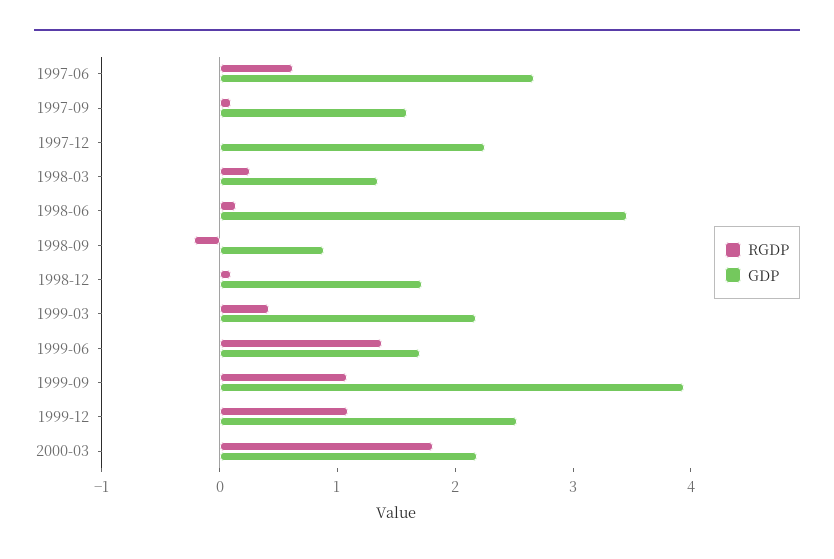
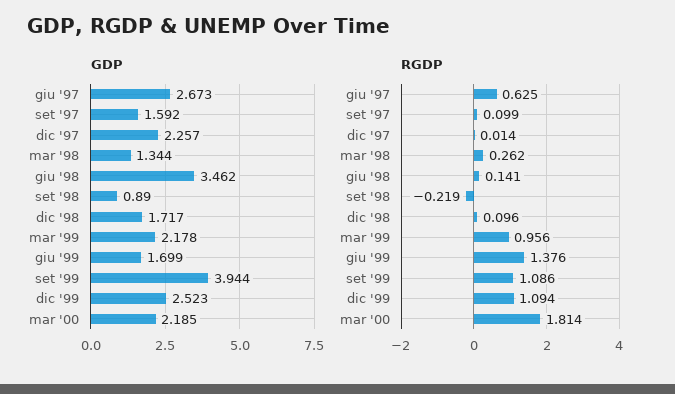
  {
    "RGDP": {
      "1997-06": 0.625,
      "1997-09": 0.099,
      "1997-12": 0.014,
      "1998-03": 0.262,
      "1998-06": 0.141,
      "1998-09": -0.219,
      "1998-12": 0.096,
-     "1999-03": 0.4,
+     "1999-03": 0.956,
      "1999-06": 1.376,
      "1999-09": 1.086,
      "1999-12": 1.094,
      "2000-03": 1.814
    },
    "GDP": {
      "1997-06": 2.673,
      "1997-09": 1.592,
      "1997-12": 2.257,
      "1998-03": 1.344,
      "1998-06": 3.462,
      "1998-09": 0.89,
      "1998-12": 1.717,
      "1999-03": 2.178,
      "1999-06": 1.699,
      "1999-09": 3.944,
      "1999-12": 2.523,
      "2000-03": 2.185
    }
  }

